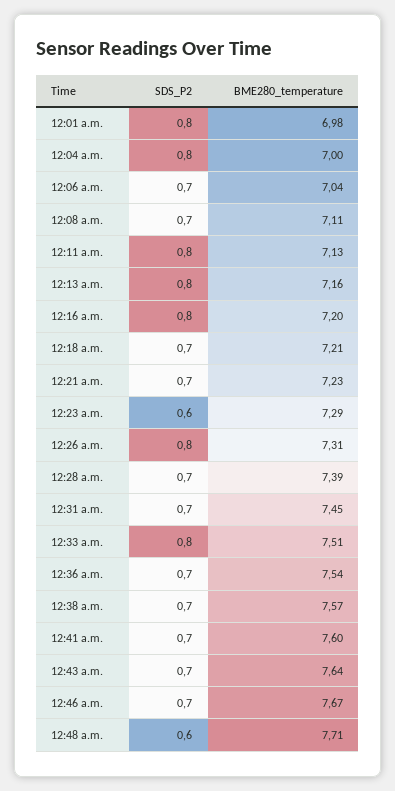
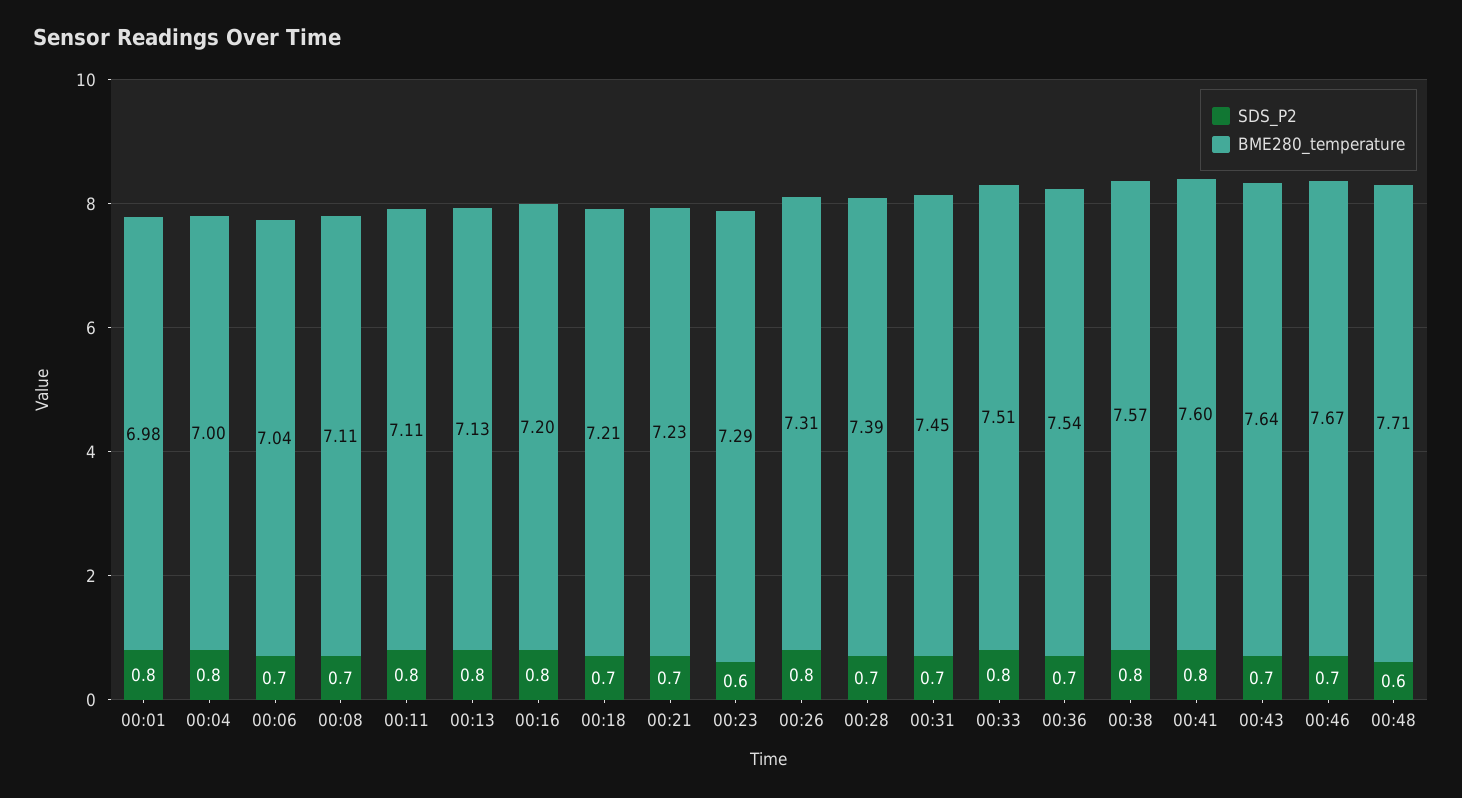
  {
    "SDS_P2": {
      "12:01 a.m.": 0.8,
      "12:04 a.m.": 0.8,
      "12:06 a.m.": 0.7,
      "12:08 a.m.": 0.7,
      "12:11 a.m.": 0.8,
      "12:13 a.m.": 0.8,
      "12:16 a.m.": 0.8,
      "12:18 a.m.": 0.7,
      "12:21 a.m.": 0.7,
      "12:23 a.m.": 0.6,
      "12:26 a.m.": 0.8,
      "12:28 a.m.": 0.7,
      "12:31 a.m.": 0.7,
      "12:33 a.m.": 0.8,
      "12:36 a.m.": 0.7,
-     "12:38 a.m.": 0.7,
+     "12:38 a.m.": 0.8,
-     "12:41 a.m.": 0.7,
+     "12:41 a.m.": 0.8,
      "12:43 a.m.": 0.7,
      "12:46 a.m.": 0.7,
      "12:48 a.m.": 0.6
    },
    "BME280_temperature": {
      "12:01 a.m.": 6.98,
      "12:04 a.m.": 7,
      "12:06 a.m.": 7.04,
      "12:08 a.m.": 7.11,
-     "12:11 a.m.": 7.13,
+     "12:11 a.m.": 7.11,
-     "12:13 a.m.": 7.16,
+     "12:13 a.m.": 7.13,
      "12:16 a.m.": 7.2,
      "12:18 a.m.": 7.21,
      "12:21 a.m.": 7.23,
      "12:23 a.m.": 7.29,
      "12:26 a.m.": 7.31,
      "12:28 a.m.": 7.39,
      "12:31 a.m.": 7.45,
      "12:33 a.m.": 7.51,
      "12:36 a.m.": 7.54,
      "12:38 a.m.": 7.57,
      "12:41 a.m.": 7.6,
      "12:43 a.m.": 7.64,
      "12:46 a.m.": 7.67,
      "12:48 a.m.": 7.71
    }
  }

